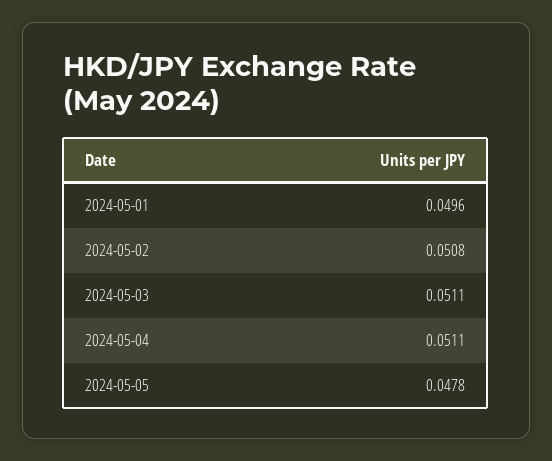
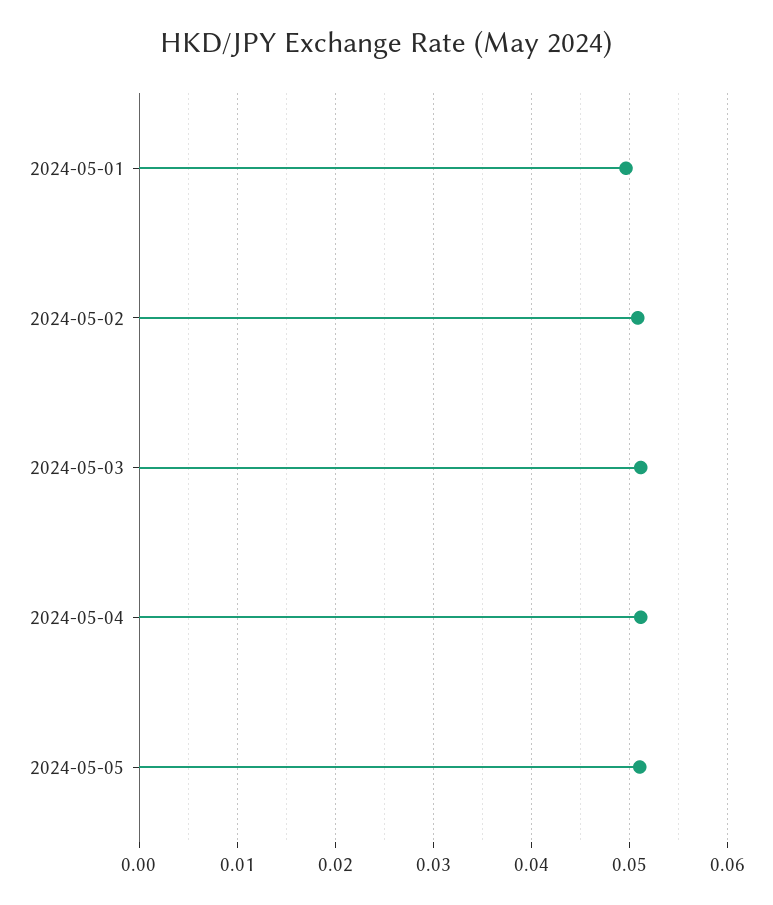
  {
    "2024-05-01": 0.0496,
    "2024-05-02": 0.0508,
    "2024-05-03": 0.0511,
    "2024-05-04": 0.0511,
-   "2024-05-05": 0.0478
+   "2024-05-05": 0.051
  }

